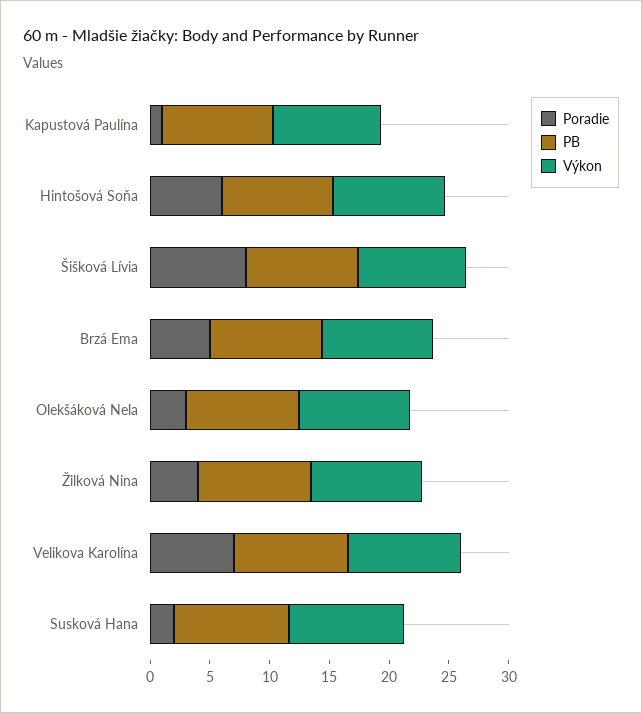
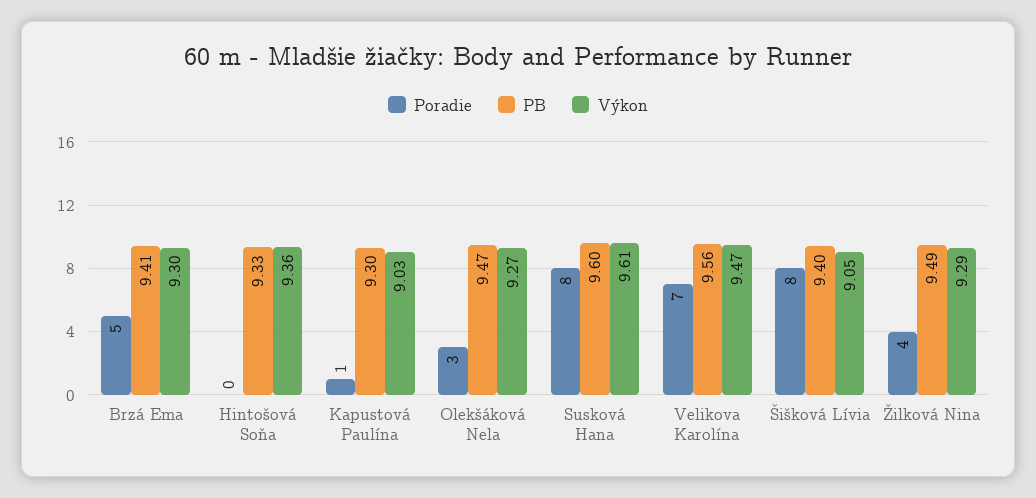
  {
    "Poradie": {
      "Kapustová Paulína": 1,
-     "Hintošová Soňa": 6,
+     "Hintošová Soňa": 0,
      "Šišková Lívia": 8,
      "Brzá Ema": 5,
      "Olekšáková Nela": 3,
      "Žilková Nina": 4,
      "Velikova Karolína": 7,
-     "Susková Hana": 2
+     "Susková Hana": 8
    },
    "PB": {
      "Kapustová Paulína": 9.3,
      "Hintošová Soňa": 9.33,
      "Šišková Lívia": 9.4,
      "Brzá Ema": 9.41,
      "Olekšáková Nela": 9.47,
      "Žilková Nina": 9.49,
      "Velikova Karolína": 9.56,
      "Susková Hana": 9.6
    },
    "Výkon": {
      "Kapustová Paulína": 9.03,
      "Hintošová Soňa": 9.36,
      "Šišková Lívia": 9.05,
      "Brzá Ema": 9.3,
      "Olekšáková Nela": 9.27,
      "Žilková Nina": 9.29,
      "Velikova Karolína": 9.47,
      "Susková Hana": 9.61
    }
  }

